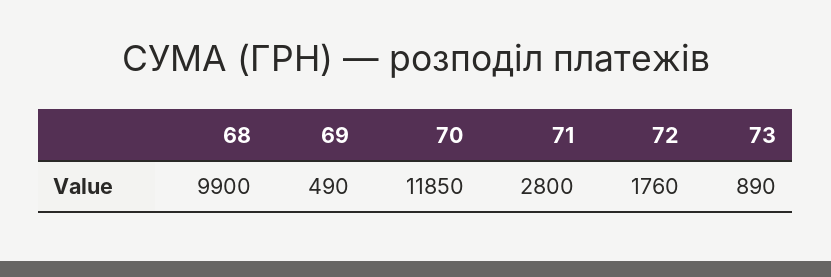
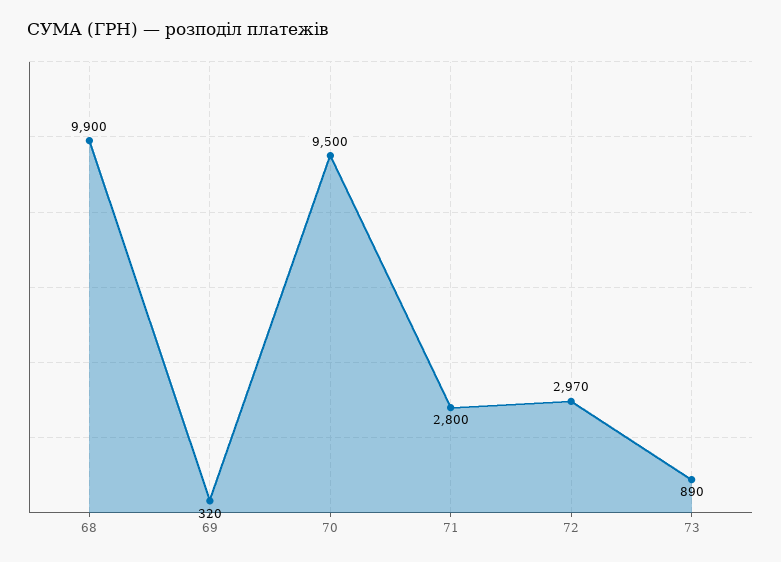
  {
    "68": 9900,
-   "69": 490,
+   "69": 320,
-   "70": 11850,
+   "70": 9500,
    "71": 2800,
-   "72": 1760,
+   "72": 2970,
    "73": 890
  }

